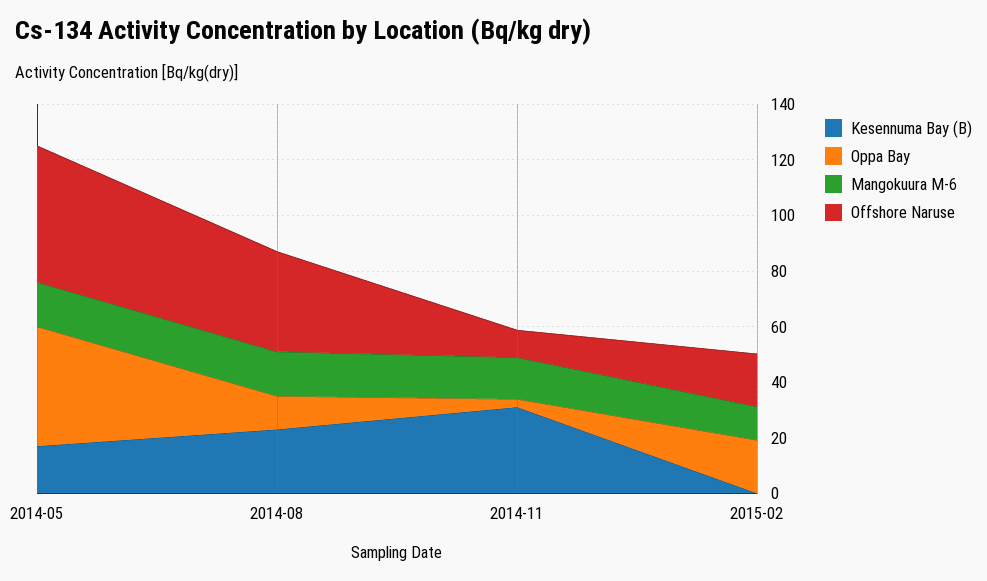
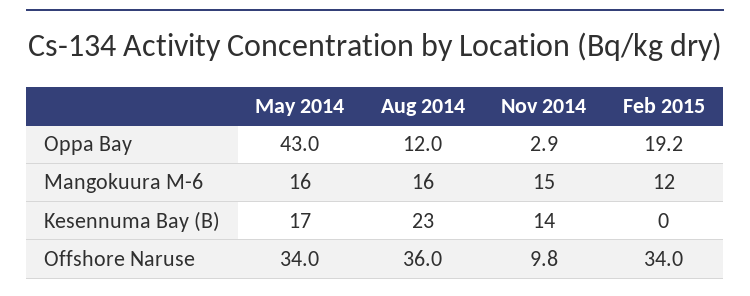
  {
    "Kesennuma Bay (B)": {
      "2014-05": 17,
      "2014-08": 23,
-     "2014-11": 30,
+     "2014-11": 14,
      "2015-02": 0
    },
    "Oppa Bay": {
      "2014-05": 43,
      "2014-08": 12,
      "2014-11": 2.9,
      "2015-02": 19.2
    },
    "Mangokuura M-6": {
      "2014-05": 16,
      "2014-08": 16,
      "2014-11": 15,
      "2015-02": 12
    },
    "Offshore Naruse": {
-     "2014-05": 50,
+     "2014-05": 34,
      "2014-08": 36,
      "2014-11": 9.8,
-     "2015-02": 20
+     "2015-02": 34
    }
  }

